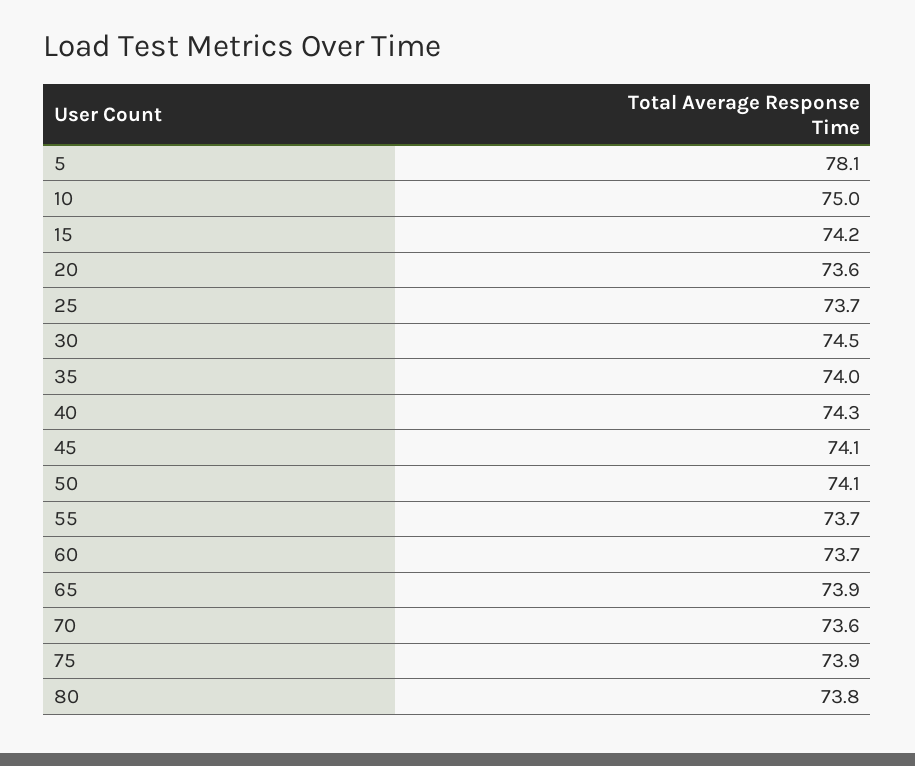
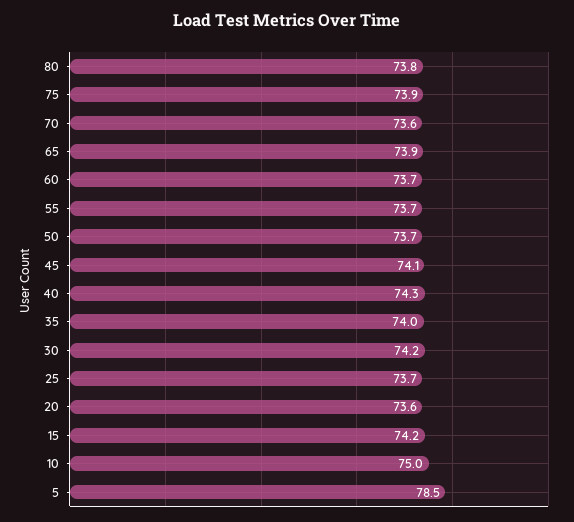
  {
-   "5": 78.1,
+   "5": 78.5,
    "10": 75,
    "15": 74.2,
    "20": 73.6,
    "25": 73.7,
-   "30": 74.5,
+   "30": 74.2,
    "35": 74,
    "40": 74.3,
    "45": 74.1,
-   "50": 74.1,
+   "50": 73.7,
    "55": 73.7,
    "60": 73.7,
    "65": 73.9,
    "70": 73.6,
    "75": 73.9,
    "80": 73.8
  }

